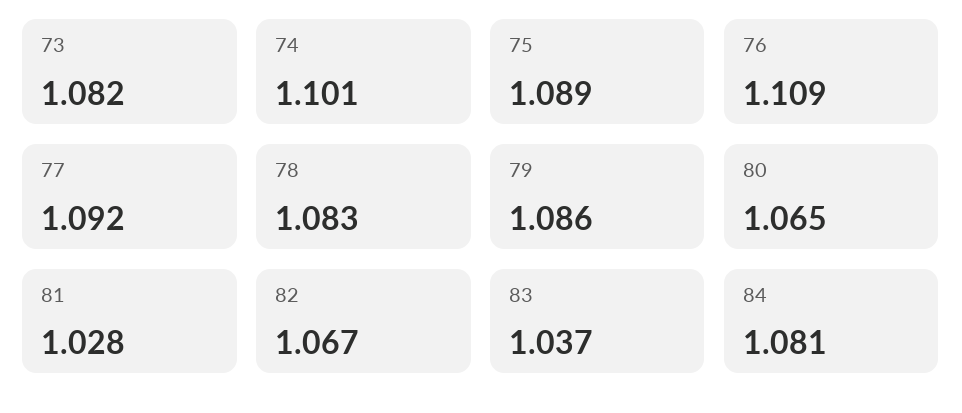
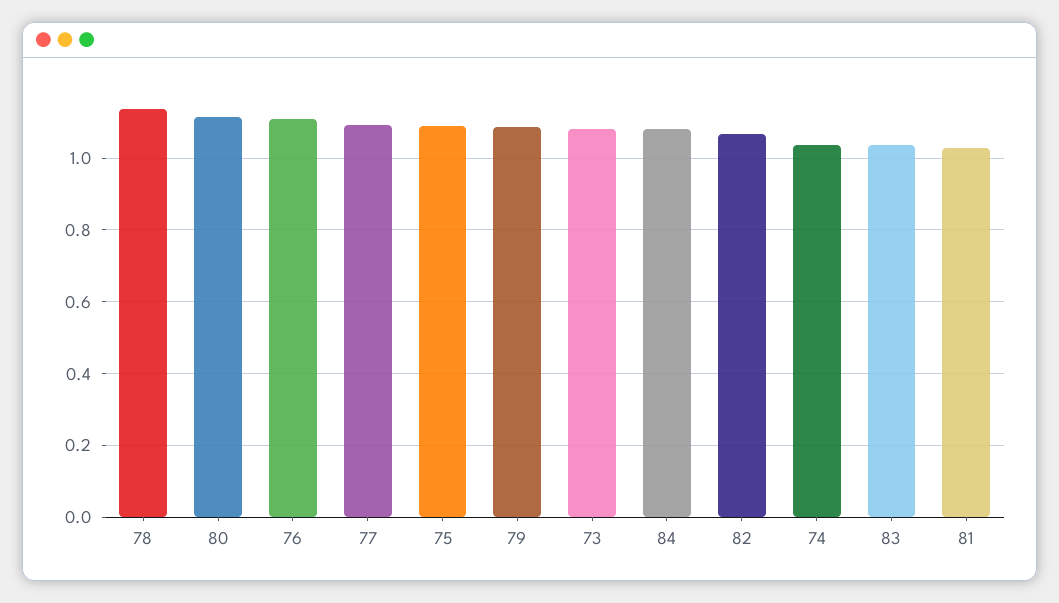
  {
    "73": 1.082,
-   "74": 1.101,
+   "74": 1.04,
    "75": 1.089,
    "76": 1.109,
    "77": 1.092,
-   "78": 1.083,
+   "78": 1.14,
    "79": 1.086,
-   "80": 1.065,
+   "80": 1.12,
    "81": 1.028,
    "82": 1.067,
    "83": 1.037,
    "84": 1.081
  }

